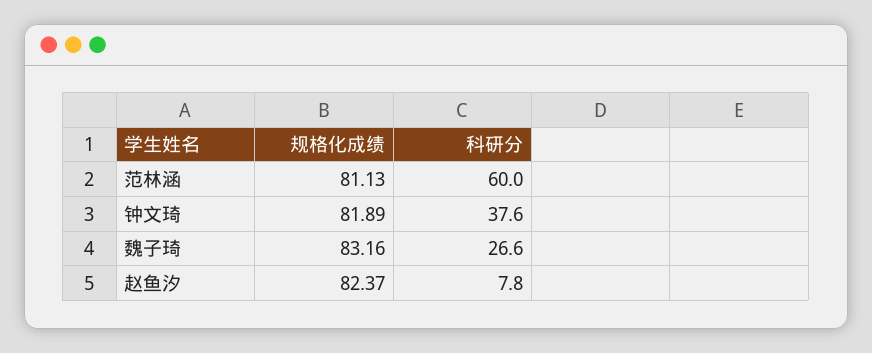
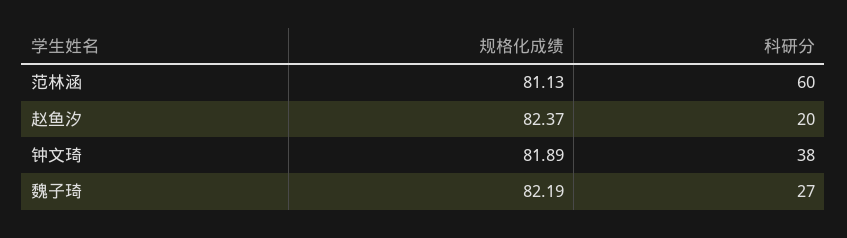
  {
    "规格化成绩": {
      "范林涵": 81.13,
      "钟文琦": 81.89,
-     "魏子琦": 83.16,
+     "魏子琦": 82.19,
      "赵鱼汐": 82.37
    },
    "科研分": {
      "范林涵": 60,
      "钟文琦": 37.6,
      "魏子琦": 26.6,
-     "赵鱼汐": 7.8
+     "赵鱼汐": 20
    }
  }

